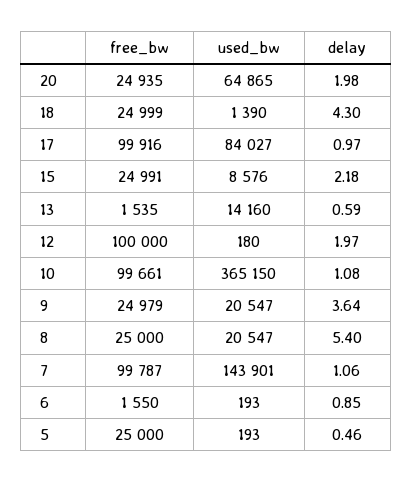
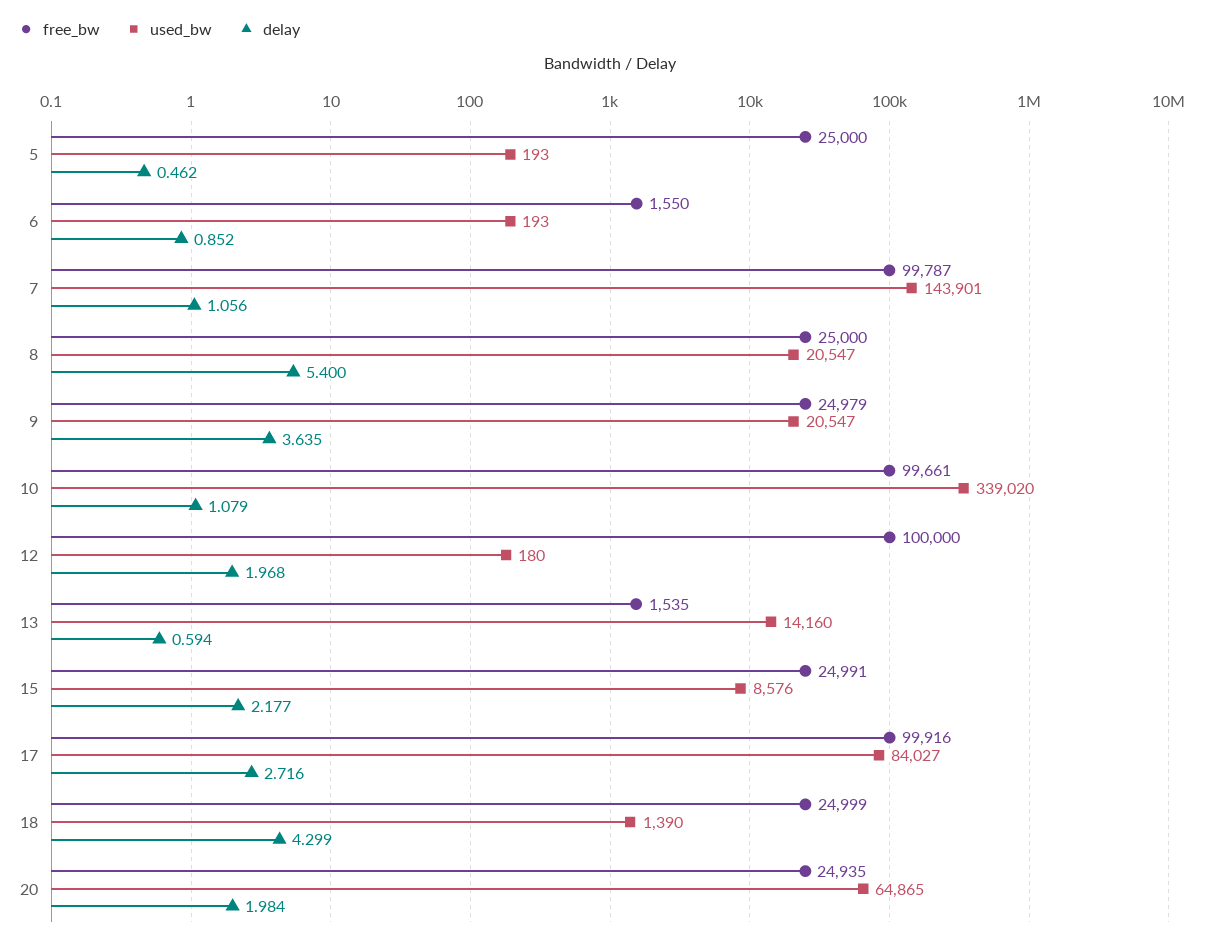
  {
    "free_bw": {
      "20": 24935,
      "18": 24999,
      "17": 99916,
      "15": 24991,
      "13": 1535,
      "12": 100000,
      "10": 99661,
      "9": 24979,
      "8": 25000,
      "7": 99787,
      "6": 1550,
      "5": 25000
    },
    "used_bw": {
      "20": 64865,
      "18": 1390,
      "17": 84027,
      "15": 8576,
      "13": 14160,
      "12": 180,
-     "10": 365150,
+     "10": 339020,
      "9": 20547,
      "8": 20547,
      "7": 143901,
      "6": 193,
      "5": 193
    },
    "delay": {
      "20": 1.984,
      "18": 4.299,
-     "17": 0.97,
+     "17": 2.716,
      "15": 2.177,
      "13": 0.594,
      "12": 1.968,
      "10": 1.079,
      "9": 3.635,
      "8": 5.4,
      "7": 1.056,
      "6": 0.852,
      "5": 0.462
    }
  }

